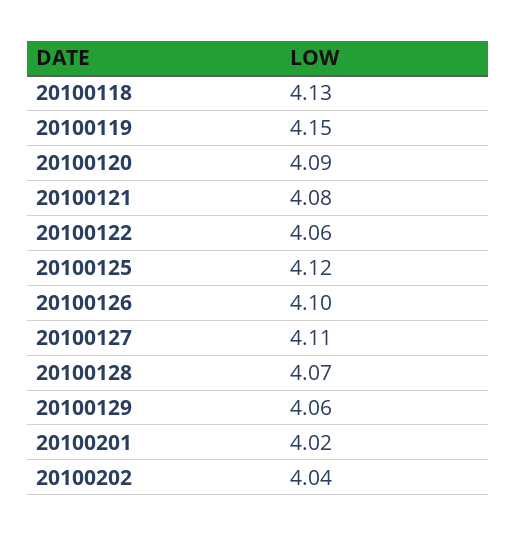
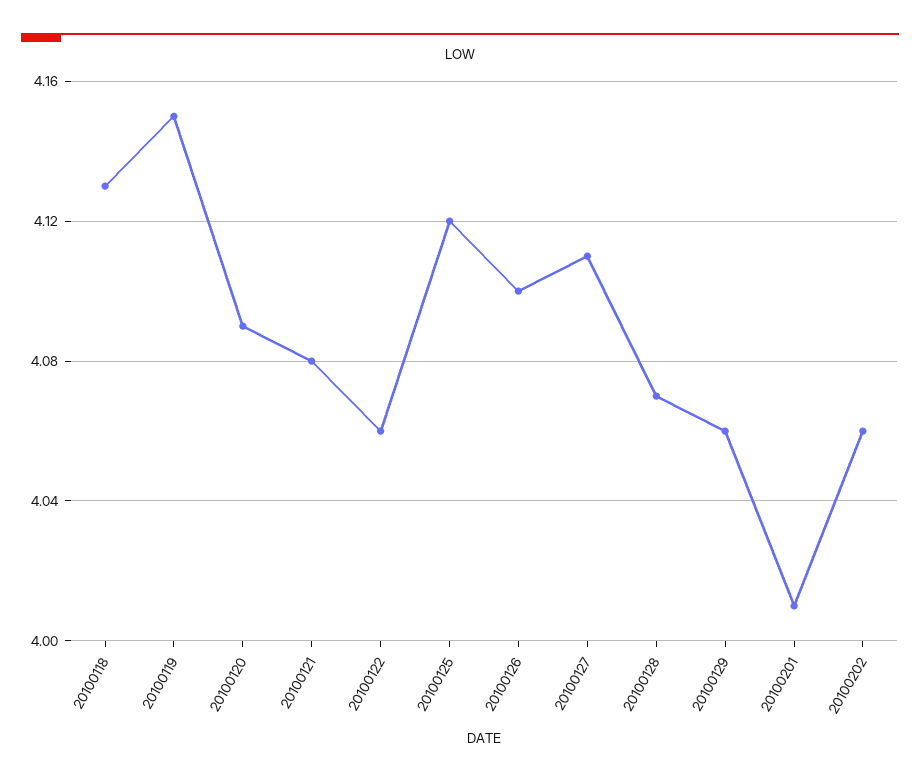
  {
    "20100118": 4.13,
    "20100119": 4.15,
    "20100120": 4.09,
    "20100121": 4.08,
    "20100122": 4.06,
    "20100125": 4.12,
    "20100126": 4.1,
    "20100127": 4.11,
    "20100128": 4.07,
    "20100129": 4.06,
-   "20100201": 4.02,
+   "20100201": 4.01,
-   "20100202": 4.04
+   "20100202": 4.06
  }

